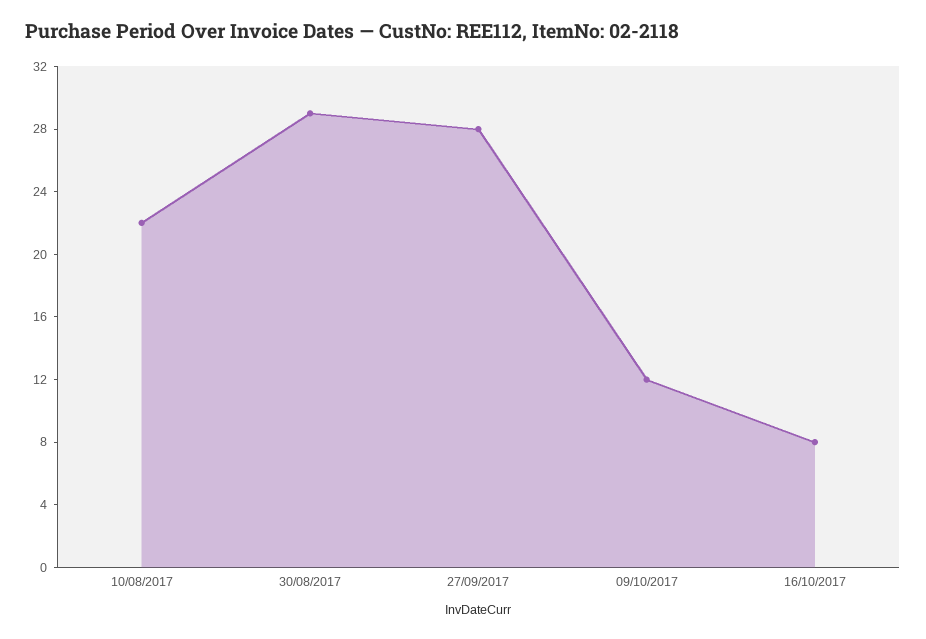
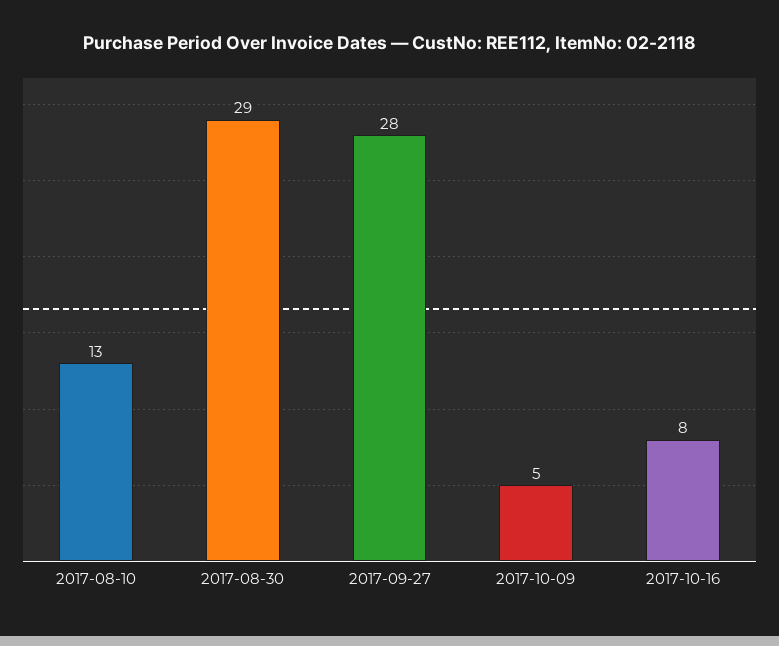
  {
-   "10/08/2017": 22,
+   "10/08/2017": 13,
    "30/08/2017": 29,
    "27/09/2017": 28,
-   "09/10/2017": 12,
+   "09/10/2017": 5,
    "16/10/2017": 8
  }

